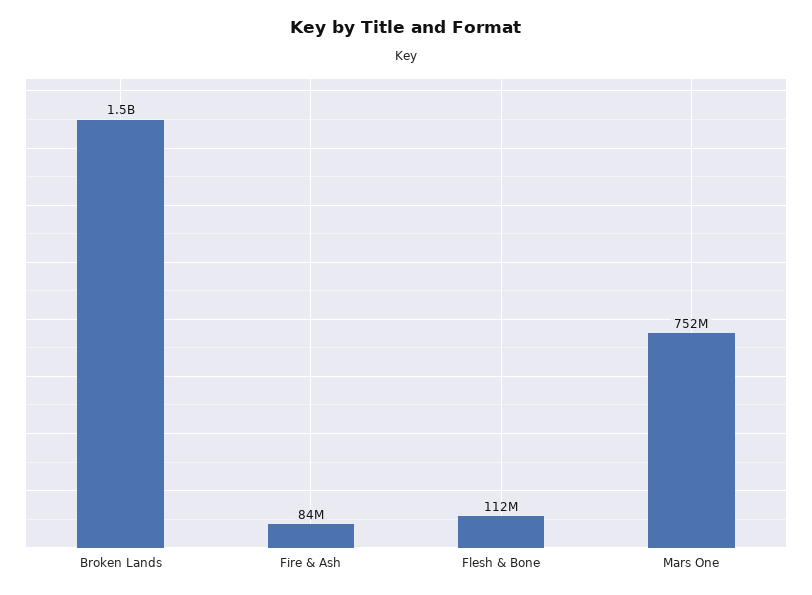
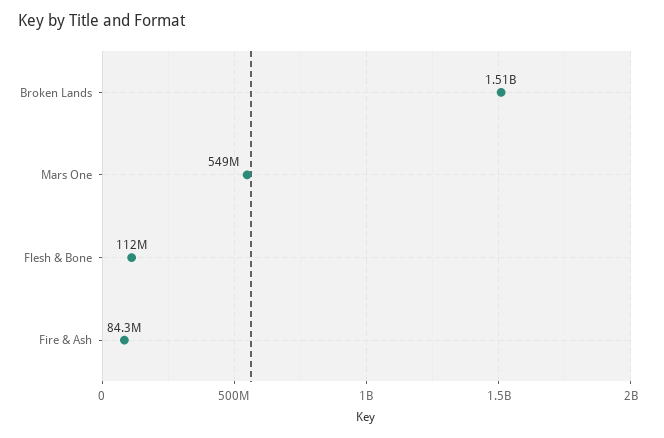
  {
    "Broken Lands": 1510000000,
    "Fire & Ash": 84300000,
    "Flesh & Bone": 112000000,
-   "Mars One": 752000000
+   "Mars One": 549000000
  }

